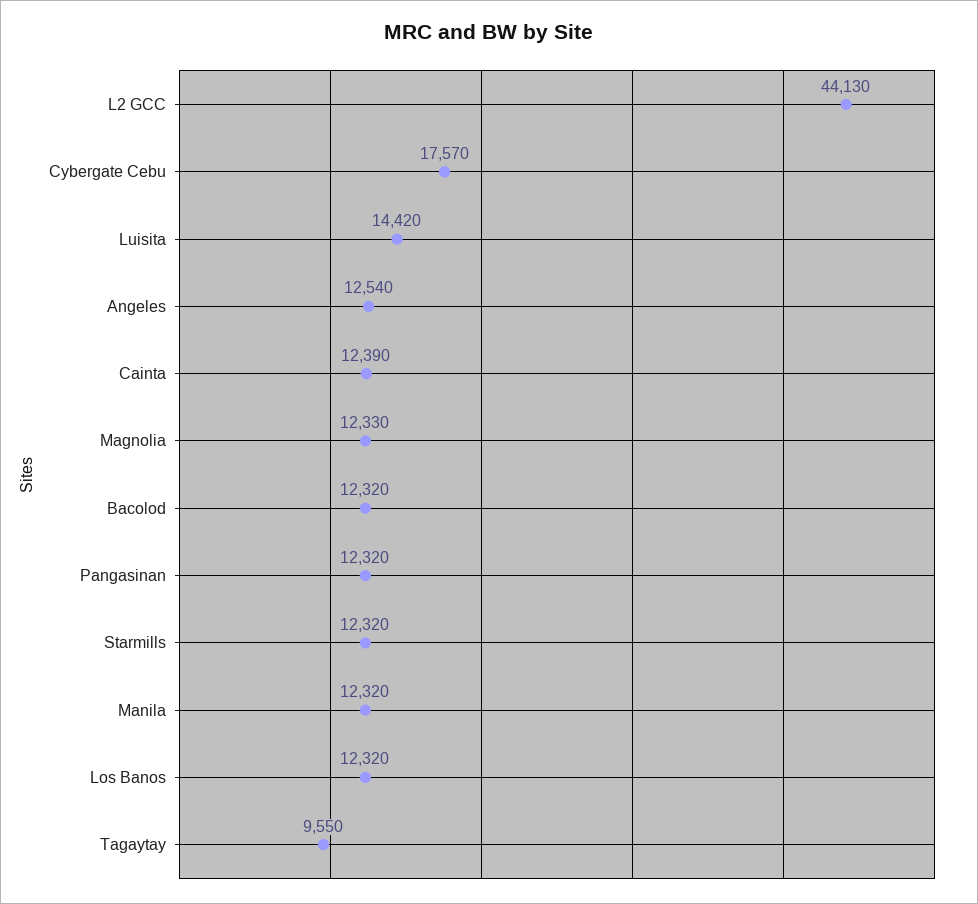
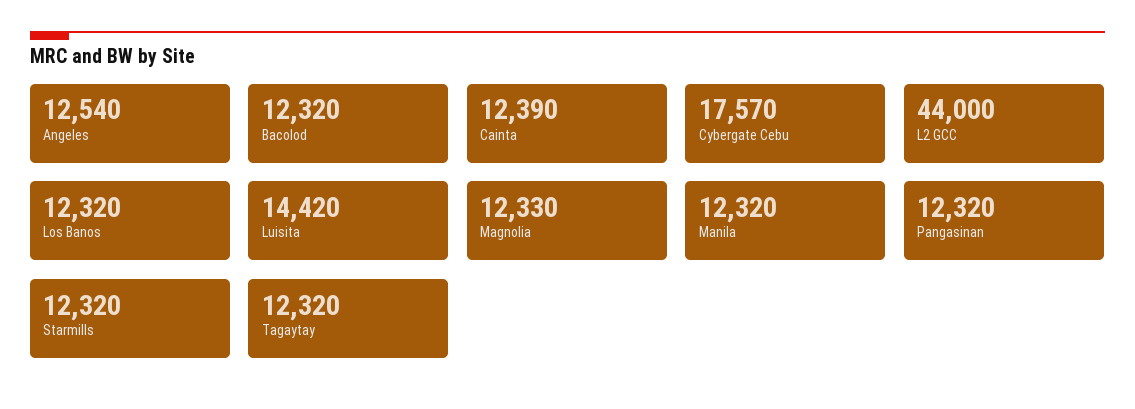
  {
-   "L2 GCC": 44130,
+   "L2 GCC": 44000,
    "Cybergate Cebu": 17570,
    "Luisita": 14420,
    "Angeles": 12540,
    "Cainta": 12390,
    "Magnolia": 12330,
    "Bacolod": 12320,
    "Pangasinan": 12320,
    "Starmills": 12320,
    "Manila": 12320,
    "Los Banos": 12320,
-   "Tagaytay": 9550
+   "Tagaytay": 12320
  }

